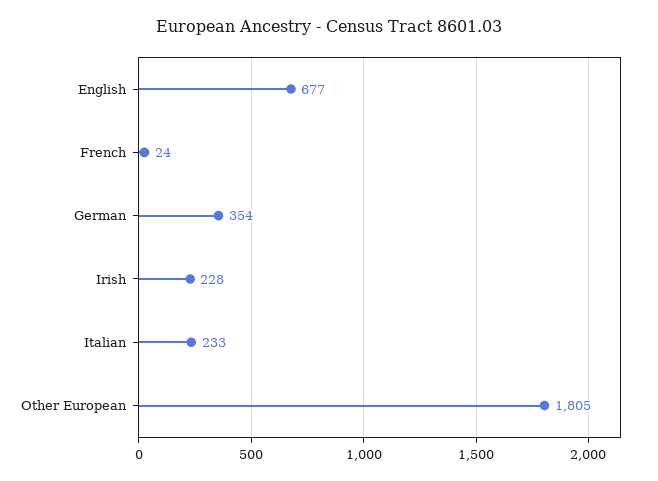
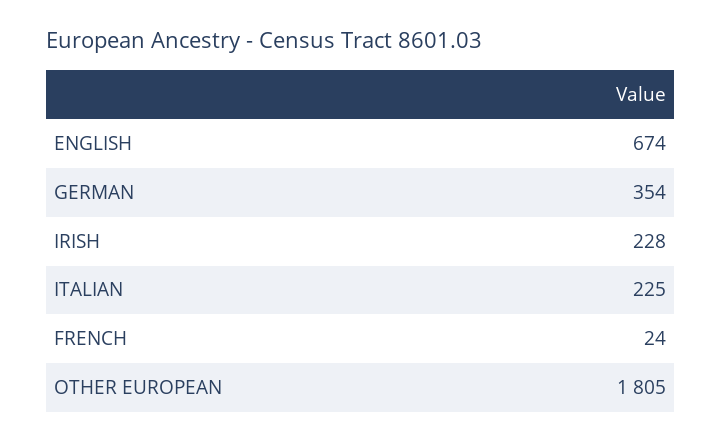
  {
-   "English": 677,
+   "English": 674,
    "French": 24,
    "German": 354,
    "Irish": 228,
-   "Italian": 233,
+   "Italian": 225,
    "Other European": 1805
  }

